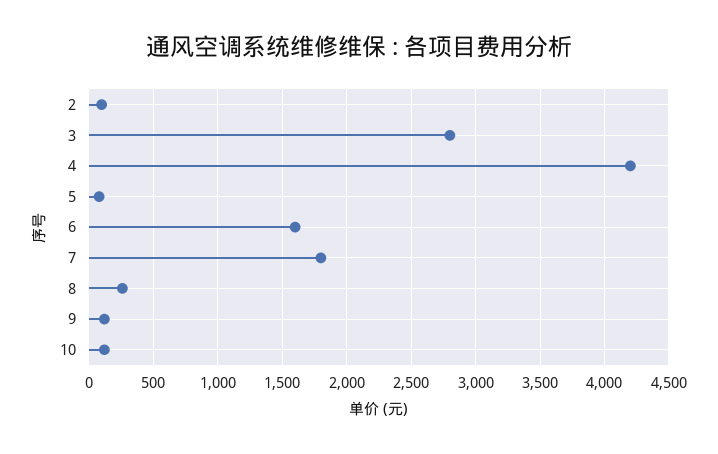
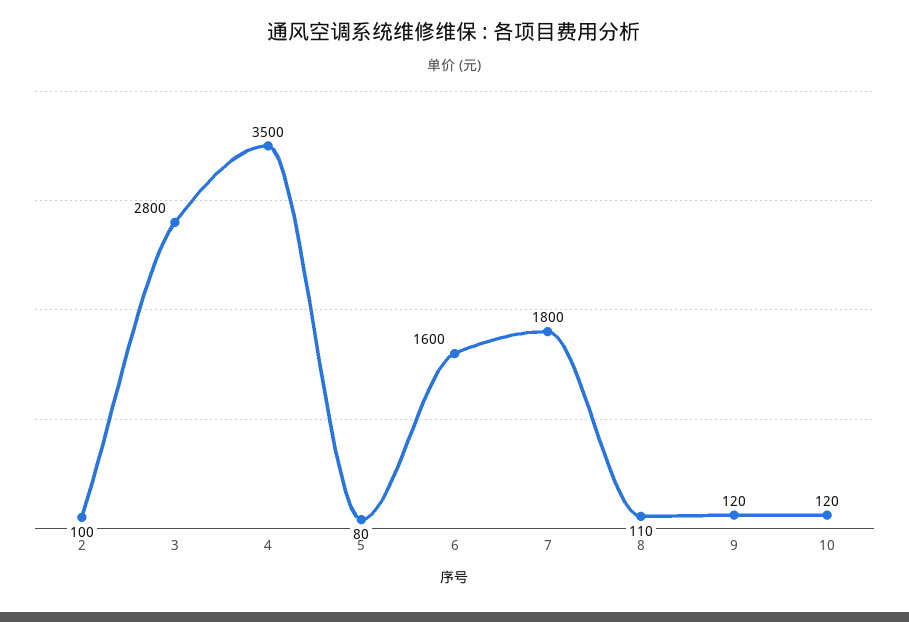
  {
    "2": 100,
    "3": 2800,
-   "4": 4200,
+   "4": 3500,
    "5": 80,
    "6": 1600,
    "7": 1800,
-   "8": 250,
+   "8": 110,
    "9": 120,
    "10": 120
  }

